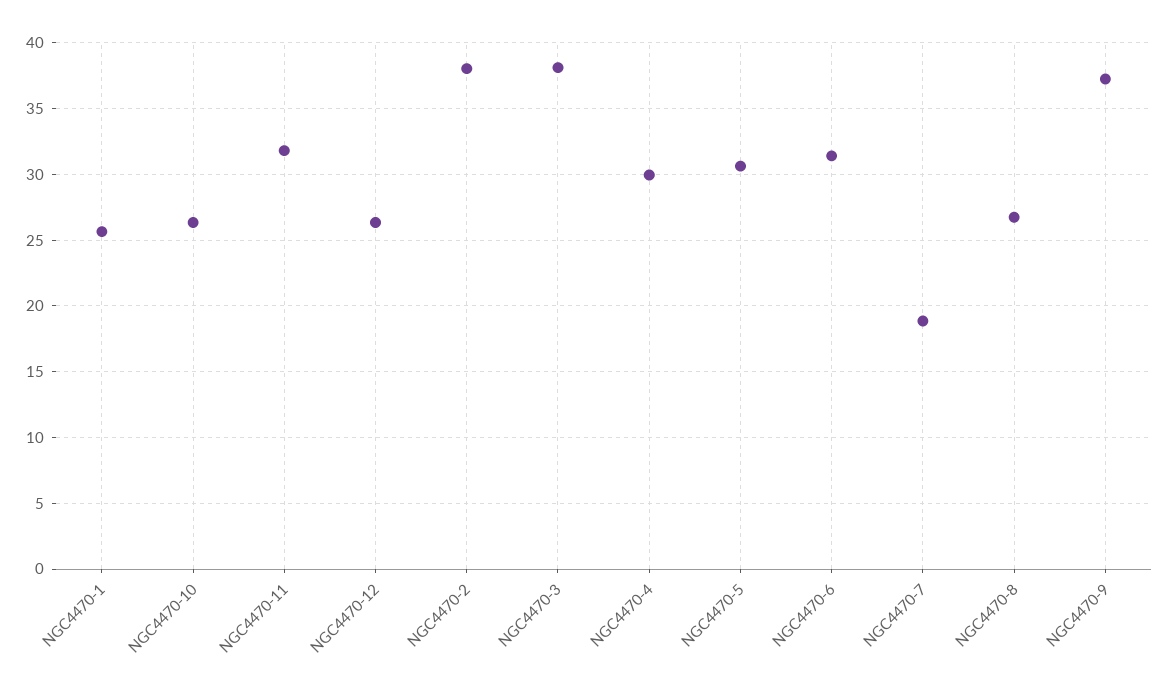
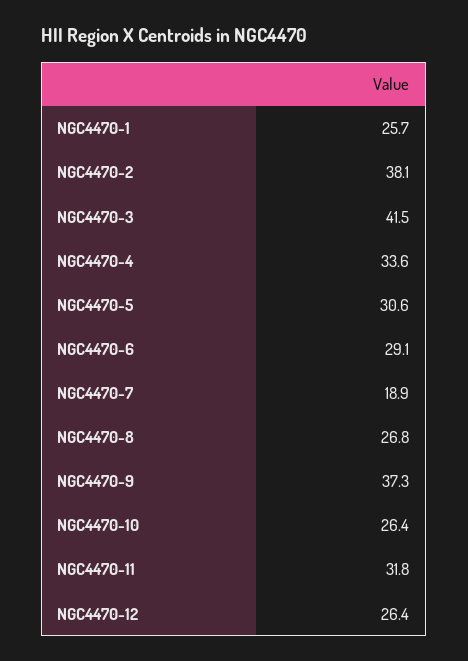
  {
    "NGC4470-1": 25.7,
    "NGC4470-10": 26.4,
    "NGC4470-11": 31.8,
    "NGC4470-12": 26.4,
    "NGC4470-2": 38.1,
-   "NGC4470-3": 38,
+   "NGC4470-3": 41.5,
-   "NGC4470-4": 30,
+   "NGC4470-4": 33.6,
    "NGC4470-5": 30.6,
-   "NGC4470-6": 31.5,
+   "NGC4470-6": 29.1,
    "NGC4470-7": 18.9,
    "NGC4470-8": 26.8,
    "NGC4470-9": 37.3
  }

